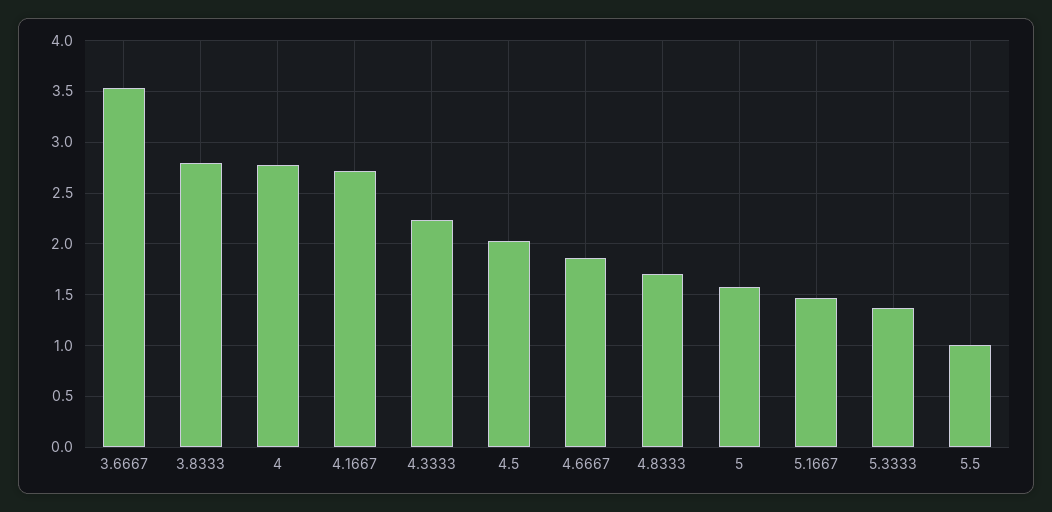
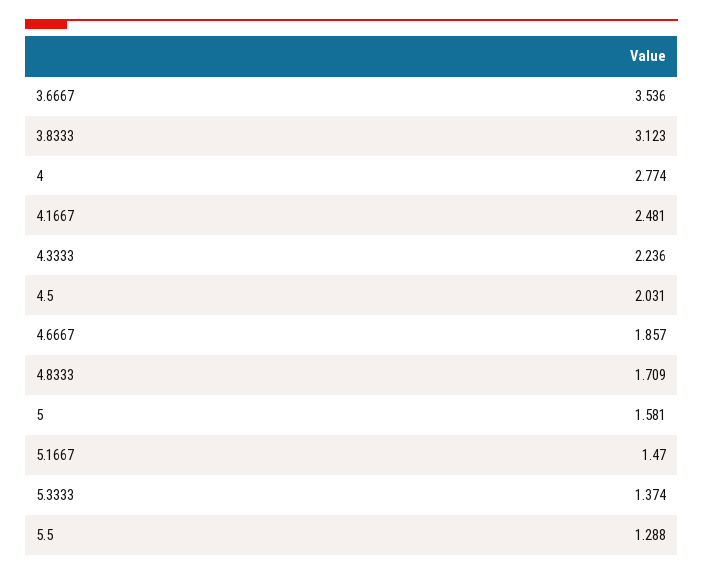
  {
    "3.6667": 3.536,
-   "3.8333": 2.8,
+   "3.8333": 3.123,
    "4": 2.774,
-   "4.1667": 2.7,
+   "4.1667": 2.481,
    "4.3333": 2.236,
    "4.5": 2.031,
    "4.6667": 1.857,
    "4.8333": 1.709,
    "5": 1.581,
    "5.1667": 1.47,
    "5.3333": 1.374,
-   "5.5": 1
+   "5.5": 1.288
  }

